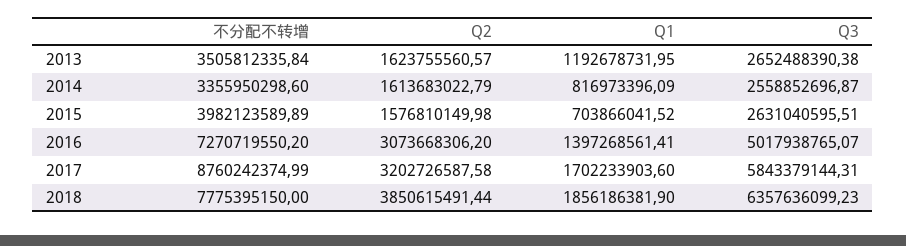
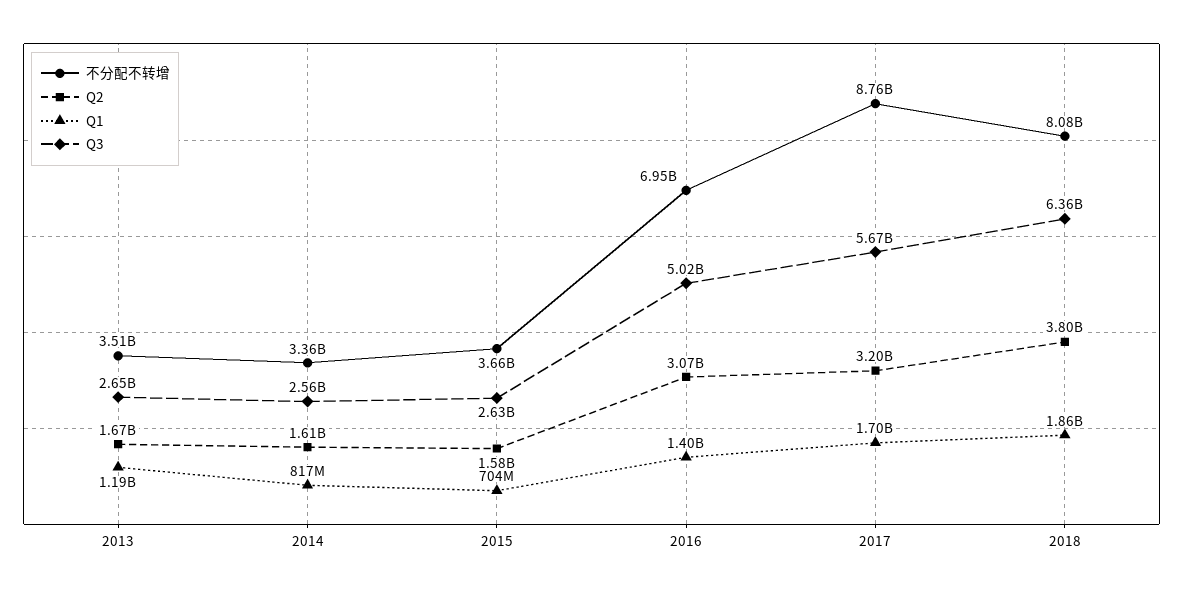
  {
    "不分配不转增": {
      "2013": 3505812335.84,
      "2014": 3355950298.6,
-     "2015": 3982123589.89,
+     "2015": 3660000000,
-     "2016": 7270719550.2,
+     "2016": 6950000000,
      "2017": 8760242374.99,
-     "2018": 7775395150
+     "2018": 8080000000
    },
    "Q2": {
-     "2013": 1623755560.57,
+     "2013": 1670000000,
      "2014": 1613683022.79,
      "2015": 1576810149.98,
      "2016": 3073668306.2,
      "2017": 3202726587.58,
-     "2018": 3850615491.44
+     "2018": 3800000000
    },
    "Q1": {
      "2013": 1192678731.95,
      "2014": 816973396.09,
      "2015": 703866041.52,
      "2016": 1397268561.41,
      "2017": 1702233903.6,
      "2018": 1856186381.9
    },
    "Q3": {
      "2013": 2652488390.38,
      "2014": 2558852696.87,
      "2015": 2631040595.51,
      "2016": 5017938765.07,
-     "2017": 5843379144.31,
+     "2017": 5670000000,
      "2018": 6357636099.23
    }
  }

